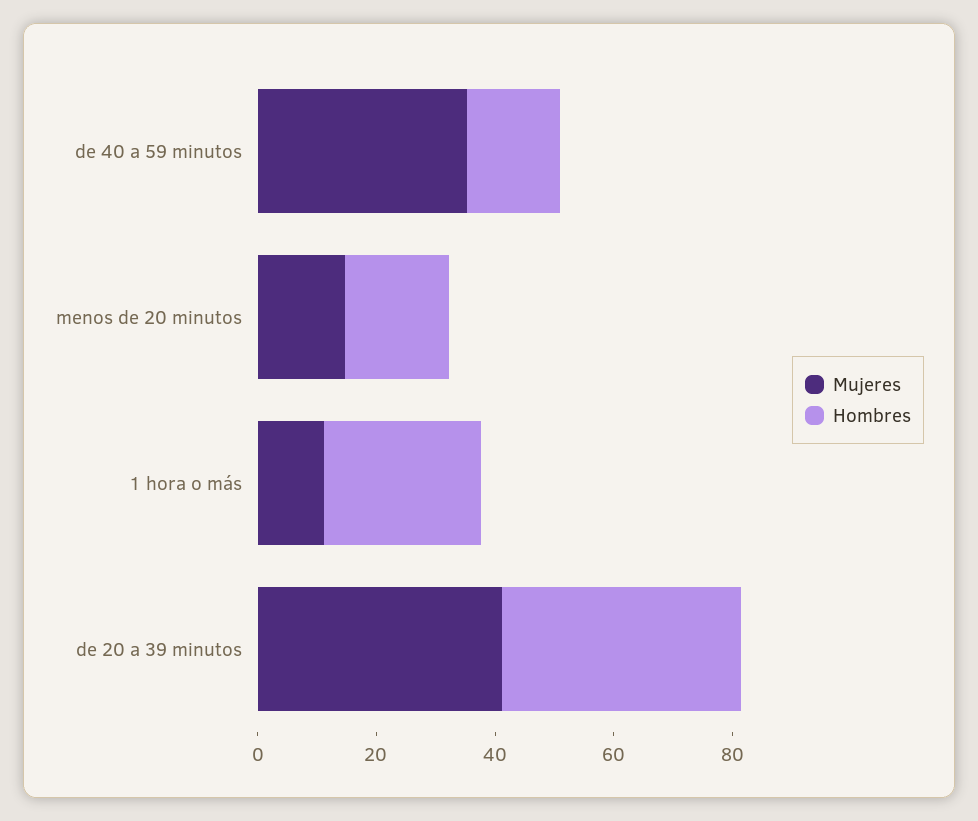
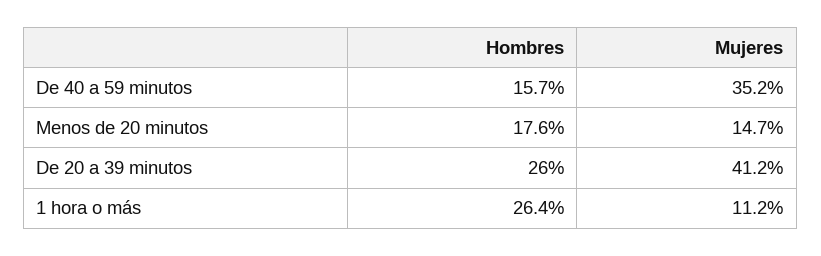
  {
    "Mujeres": {
      "de 40 a 59 minutos": 35.2,
      "menos de 20 minutos": 14.7,
      "1 hora o más": 11.2,
      "de 20 a 39 minutos": 41.2
    },
    "Hombres": {
      "de 40 a 59 minutos": 15.7,
      "menos de 20 minutos": 17.6,
      "1 hora o más": 26.4,
-     "de 20 a 39 minutos": 40
+     "de 20 a 39 minutos": 26
    }
  }

